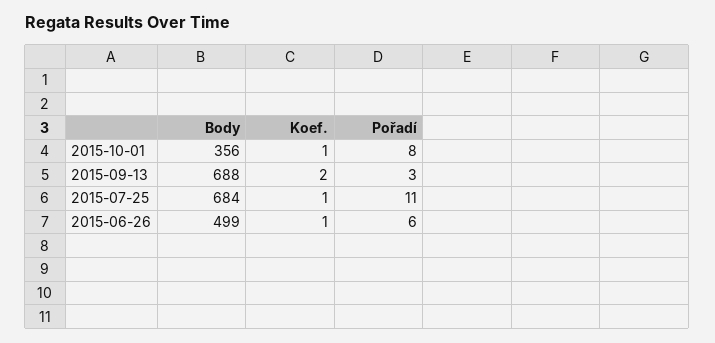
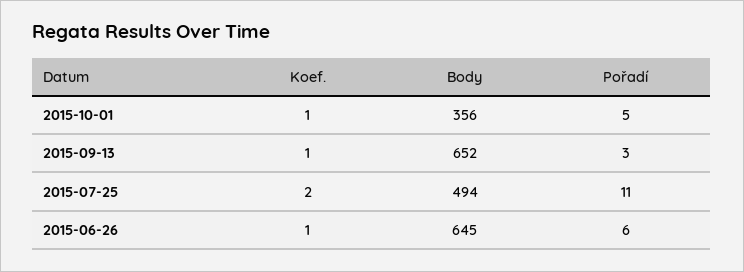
  {
    "Body": {
      "2015-10-01": 356,
-     "2015-09-13": 688,
+     "2015-09-13": 652,
-     "2015-07-25": 684,
+     "2015-07-25": 494,
-     "2015-06-26": 499
+     "2015-06-26": 645
    },
    "Koef.": {
      "2015-10-01": 1,
-     "2015-09-13": 2,
+     "2015-09-13": 1,
-     "2015-07-25": 1,
+     "2015-07-25": 2,
      "2015-06-26": 1
    },
    "Pořadí": {
-     "2015-10-01": 8,
+     "2015-10-01": 5,
      "2015-09-13": 3,
      "2015-07-25": 11,
      "2015-06-26": 6
    }
  }

